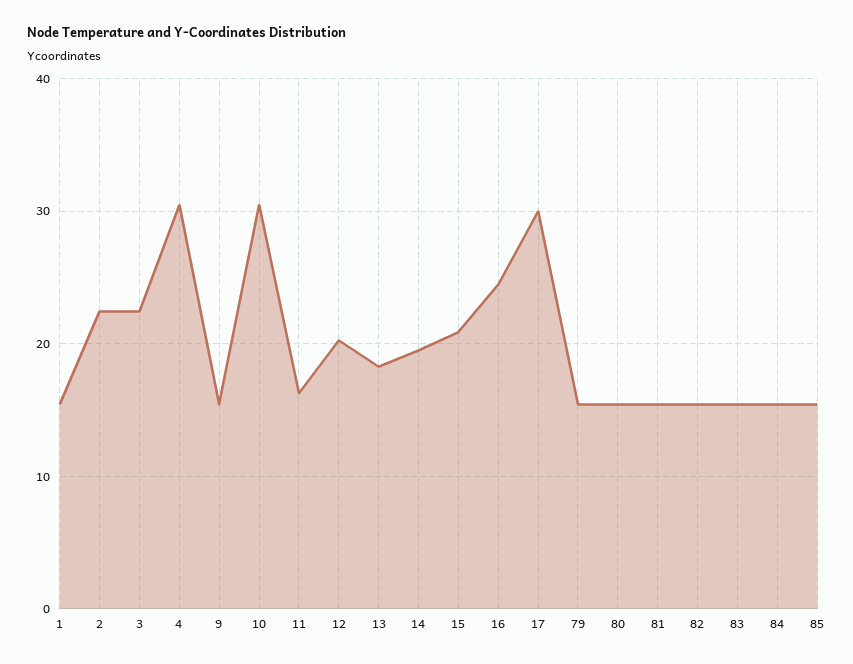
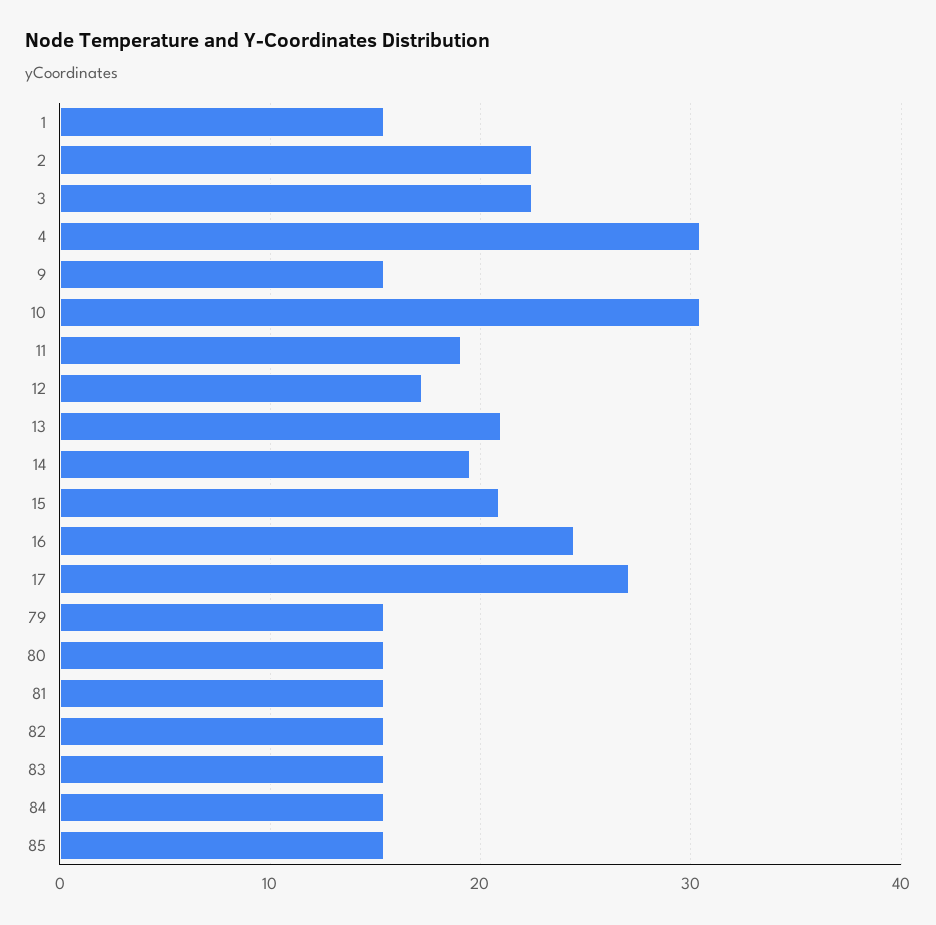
  {
    "1": 15,
    "2": 22,
    "3": 22,
    "4": 30,
    "9": 15,
    "10": 30,
-   "11": 16,
+   "11": 19,
-   "12": 20,
+   "12": 17,
-   "13": 18,
+   "13": 21,
    "14": 19,
    "15": 21,
    "16": 24,
-   "17": 30,
+   "17": 27,
    "79": 15,
    "80": 15,
    "81": 15,
    "82": 15,
    "83": 15,
    "84": 15,
    "85": 15
  }

